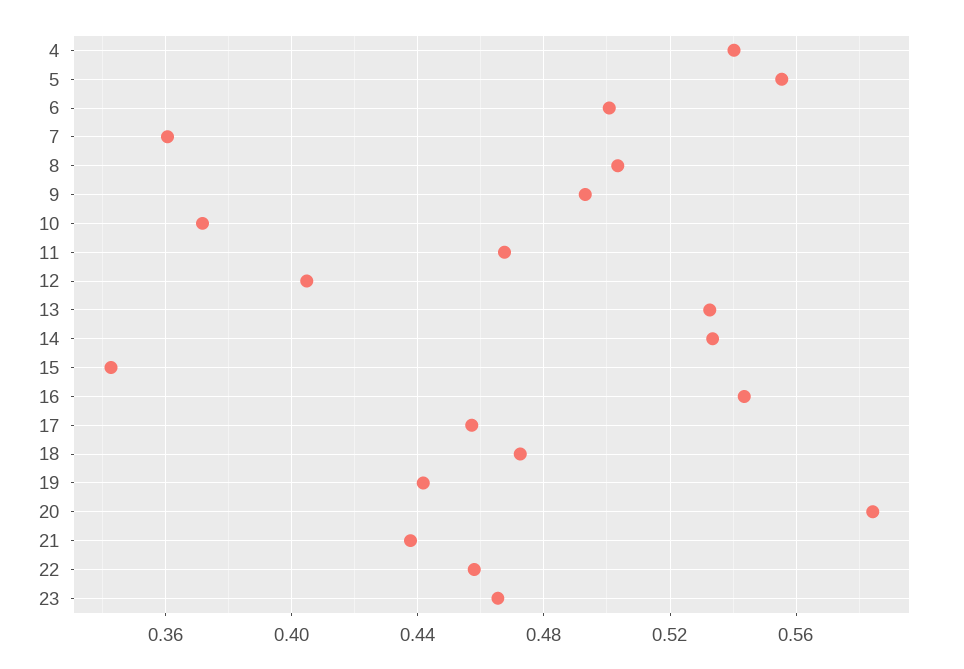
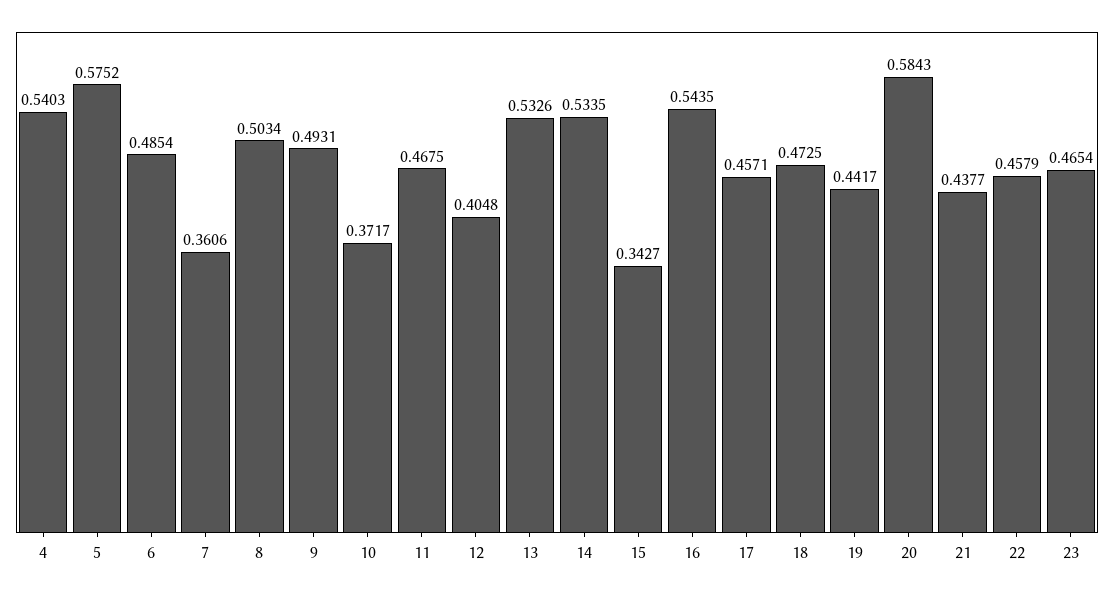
  {
    "4": 0.5403,
-   "5": 0.555,
+   "5": 0.5752,
-   "6": 0.5,
+   "6": 0.4854,
    "7": 0.3606,
    "8": 0.5034,
    "9": 0.4931,
    "10": 0.3717,
    "11": 0.4675,
    "12": 0.4048,
    "13": 0.5326,
    "14": 0.5335,
    "15": 0.3427,
    "16": 0.5435,
    "17": 0.4571,
    "18": 0.4725,
    "19": 0.4417,
    "20": 0.5843,
    "21": 0.4377,
    "22": 0.4579,
    "23": 0.4654
  }

